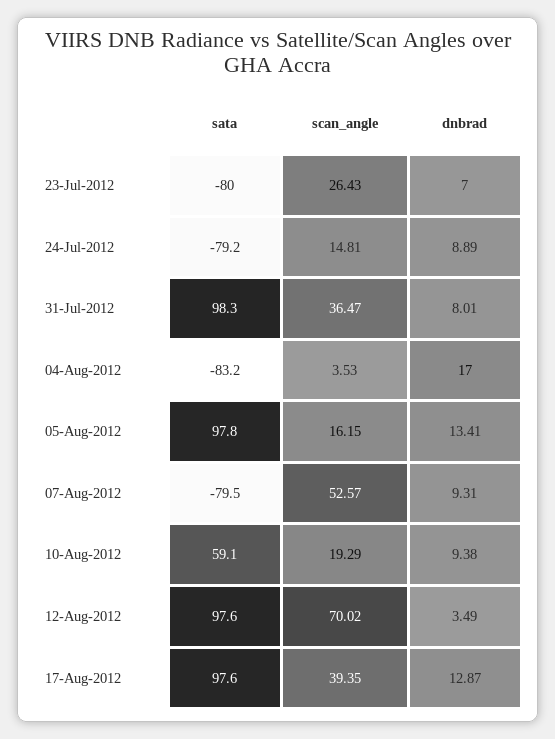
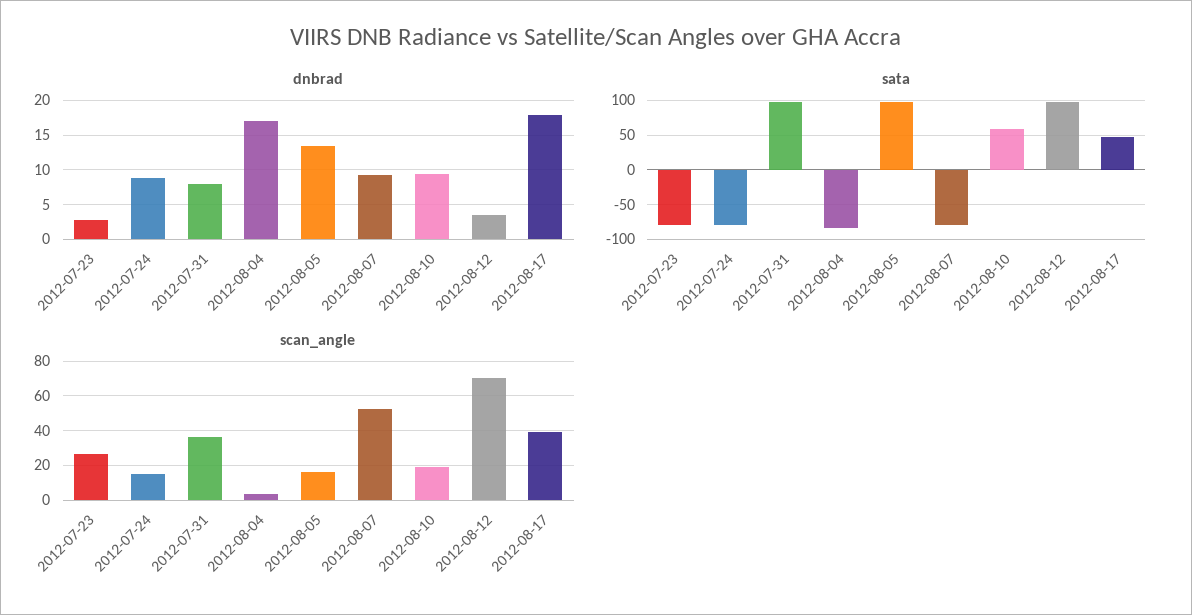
  {
    "sata": {
      "23-Jul-2012": -80,
      "24-Jul-2012": -79.2,
      "31-Jul-2012": 98.3,
      "04-Aug-2012": -83.2,
      "05-Aug-2012": 97.8,
      "07-Aug-2012": -79.5,
      "10-Aug-2012": 59.1,
      "12-Aug-2012": 97.6,
-     "17-Aug-2012": 97.6
+     "17-Aug-2012": 50
    },
    "scan_angle": {
      "23-Jul-2012": 26.43,
      "24-Jul-2012": 14.81,
      "31-Jul-2012": 36.47,
      "04-Aug-2012": 3.53,
      "05-Aug-2012": 16.15,
      "07-Aug-2012": 52.57,
      "10-Aug-2012": 19.29,
      "12-Aug-2012": 70.02,
      "17-Aug-2012": 39.35
    },
    "dnbrad": {
-     "23-Jul-2012": 7,
+     "23-Jul-2012": 3,
      "24-Jul-2012": 8.89,
      "31-Jul-2012": 8.01,
      "04-Aug-2012": 17,
      "05-Aug-2012": 13.41,
      "07-Aug-2012": 9.31,
      "10-Aug-2012": 9.38,
      "12-Aug-2012": 3.49,
-     "17-Aug-2012": 12.87
+     "17-Aug-2012": 18
    }
  }

